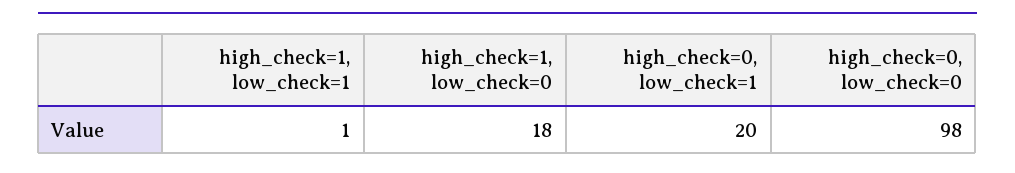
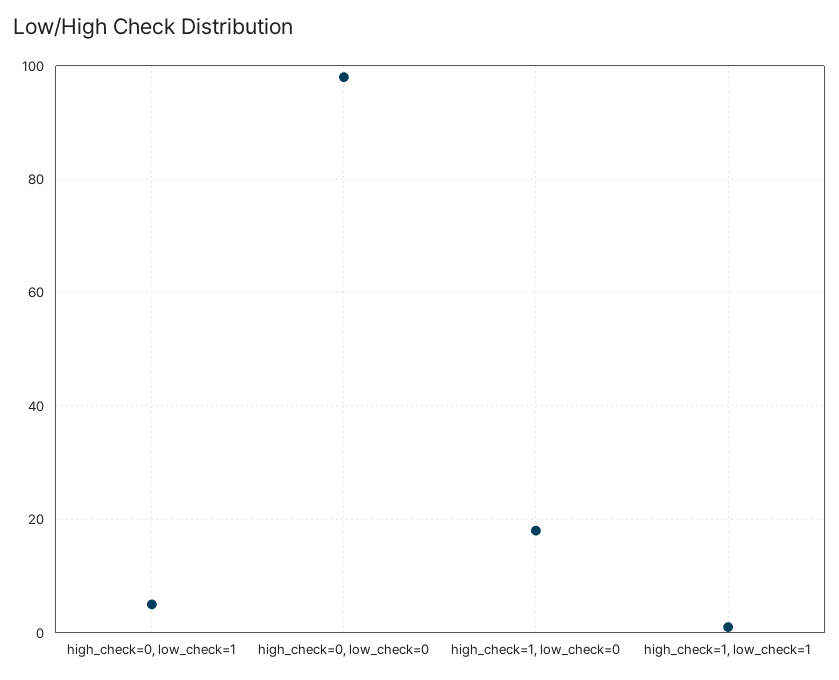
  {
    "high_check=1, low_check=1": 1,
    "high_check=1, low_check=0": 18,
-   "high_check=0, low_check=1": 20,
+   "high_check=0, low_check=1": 5,
    "high_check=0, low_check=0": 98
  }

